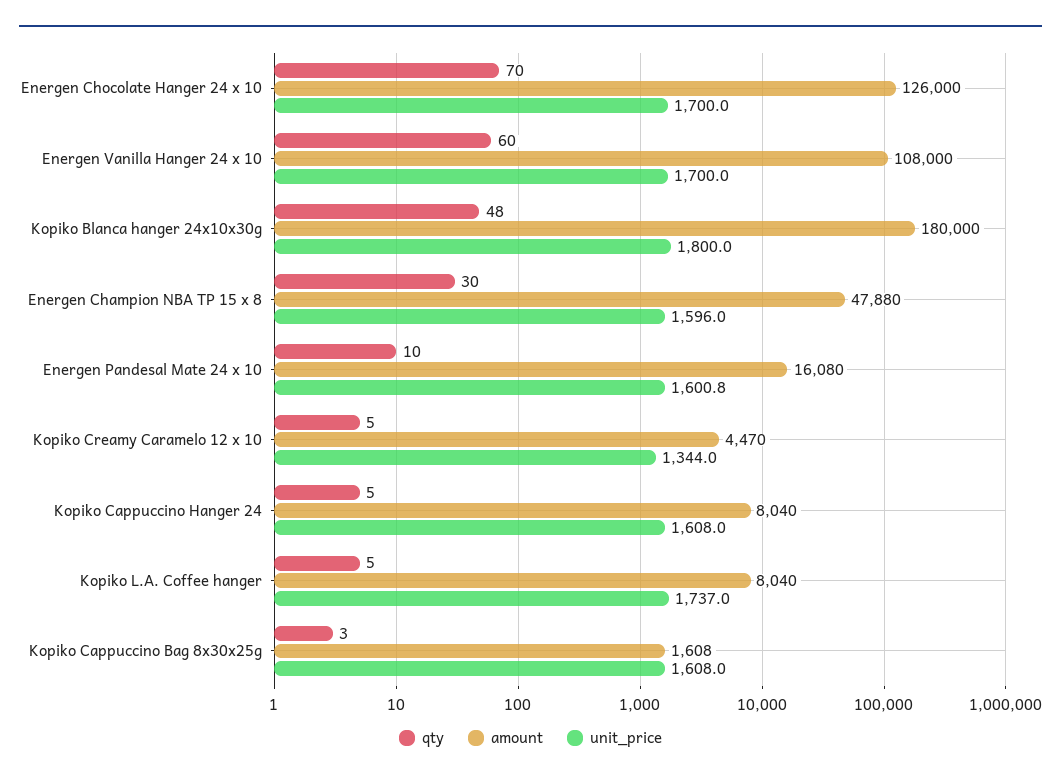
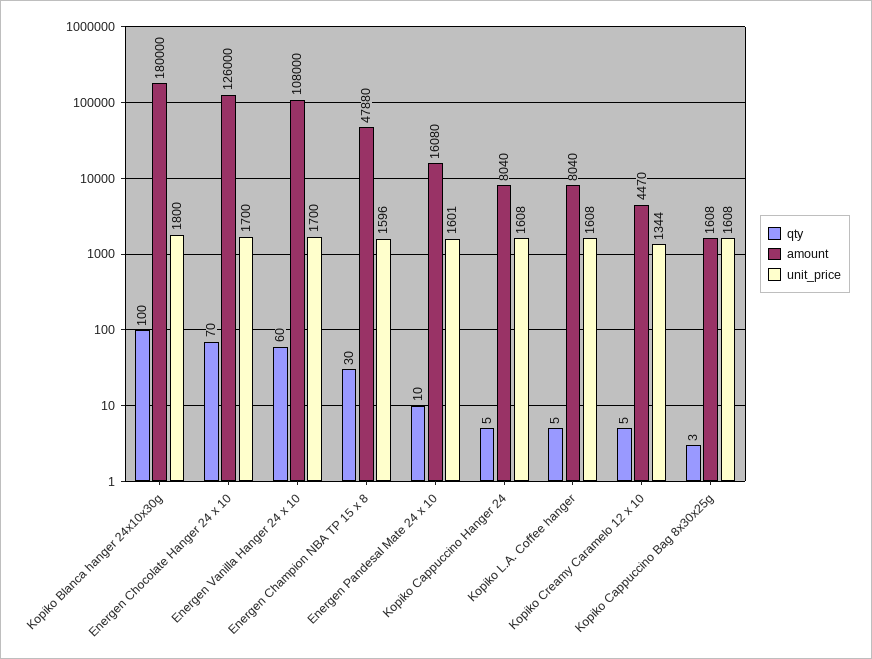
  {
    "qty": {
      "Energen Chocolate Hanger 24 x 10": 70,
      "Energen Vanilla Hanger 24 x 10": 60,
-     "Kopiko Blanca hanger 24x10x30g": 48,
+     "Kopiko Blanca hanger 24x10x30g": 100,
      "Energen Champion NBA TP 15 x 8": 30,
      "Energen Pandesal Mate 24 x 10": 10,
      "Kopiko Creamy Caramelo 12 x 10": 5,
      "Kopiko Cappuccino Hanger 24": 5,
      "Kopiko L.A. Coffee hanger": 5,
      "Kopiko Cappuccino Bag 8x30x25g": 3
    },
    "amount": {
      "Energen Chocolate Hanger 24 x 10": 126000,
      "Energen Vanilla Hanger 24 x 10": 108000,
      "Kopiko Blanca hanger 24x10x30g": 180000,
      "Energen Champion NBA TP 15 x 8": 47880,
      "Energen Pandesal Mate 24 x 10": 16080,
      "Kopiko Creamy Caramelo 12 x 10": 4470,
      "Kopiko Cappuccino Hanger 24": 8040,
      "Kopiko L.A. Coffee hanger": 8040,
      "Kopiko Cappuccino Bag 8x30x25g": 1608
    },
    "unit_price": {
      "Energen Chocolate Hanger 24 x 10": 1700,
      "Energen Vanilla Hanger 24 x 10": 1700,
      "Kopiko Blanca hanger 24x10x30g": 1800,
      "Energen Champion NBA TP 15 x 8": 1596,
      "Energen Pandesal Mate 24 x 10": 1600.8,
      "Kopiko Creamy Caramelo 12 x 10": 1344,
      "Kopiko Cappuccino Hanger 24": 1608,
-     "Kopiko L.A. Coffee hanger": 1737,
+     "Kopiko L.A. Coffee hanger": 1608,
      "Kopiko Cappuccino Bag 8x30x25g": 1608
    }
  }

